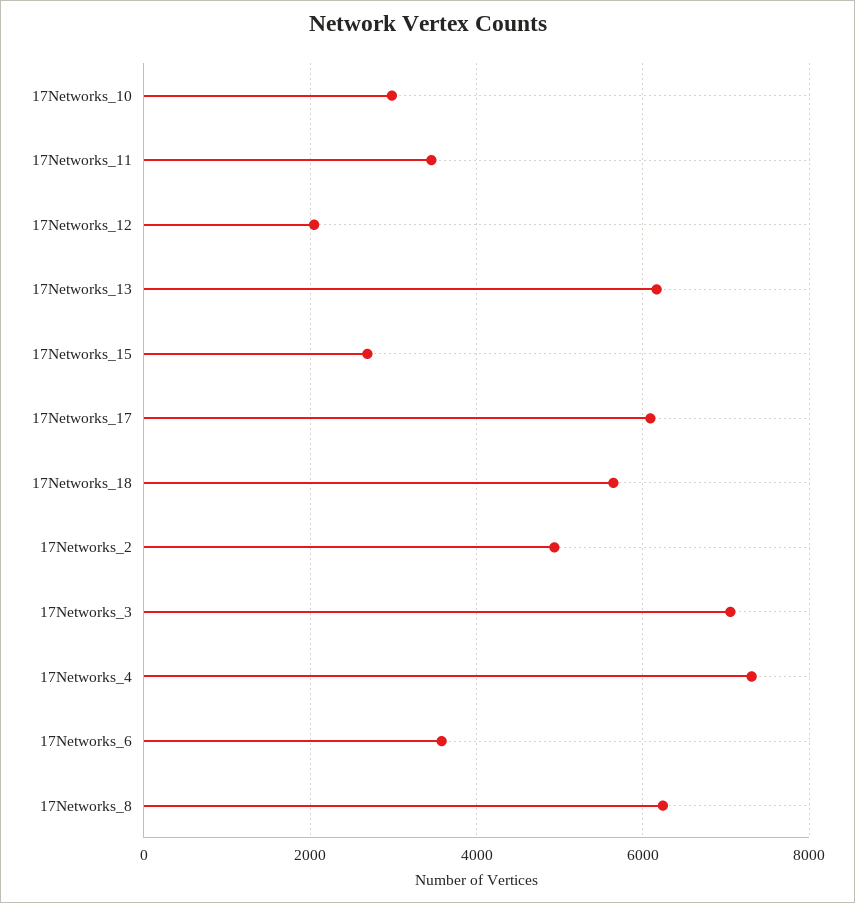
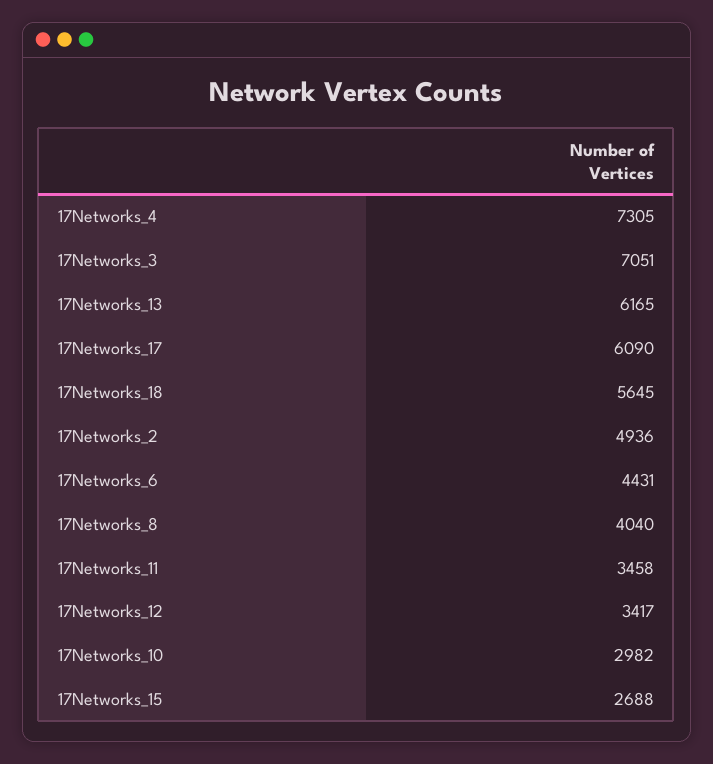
  {
    "17Networks_10": 2982,
    "17Networks_11": 3458,
-   "17Networks_12": 2000,
+   "17Networks_12": 3417,
    "17Networks_13": 6165,
    "17Networks_15": 2688,
    "17Networks_17": 6090,
    "17Networks_18": 5645,
    "17Networks_2": 4936,
    "17Networks_3": 7051,
    "17Networks_4": 7305,
-   "17Networks_6": 3600,
+   "17Networks_6": 4431,
-   "17Networks_8": 6200
+   "17Networks_8": 4040
  }

